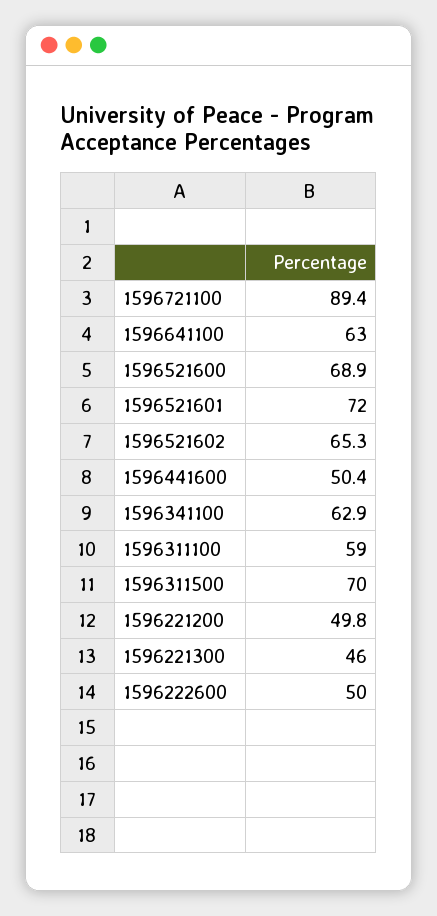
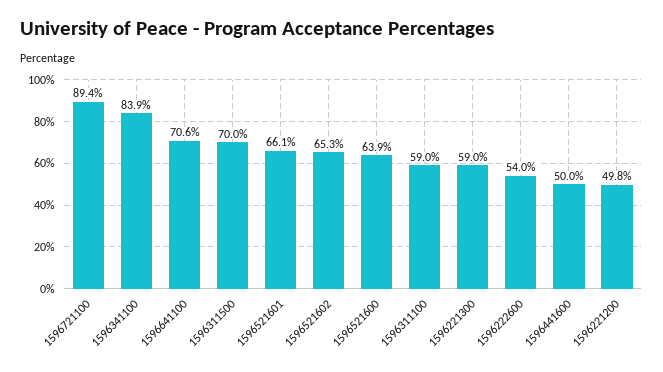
  {
    "1596721100": 89.4,
-   "1596641100": 63,
+   "1596641100": 70.6,
-   "1596521600": 68.9,
+   "1596521600": 63.9,
-   "1596521601": 72,
+   "1596521601": 66.1,
    "1596521602": 65.3,
-   "1596441600": 50.4,
+   "1596441600": 50,
-   "1596341100": 62.9,
+   "1596341100": 83.9,
    "1596311100": 59,
    "1596311500": 70,
    "1596221200": 49.8,
-   "1596221300": 46,
+   "1596221300": 59,
-   "1596222600": 50
+   "1596222600": 54
  }

